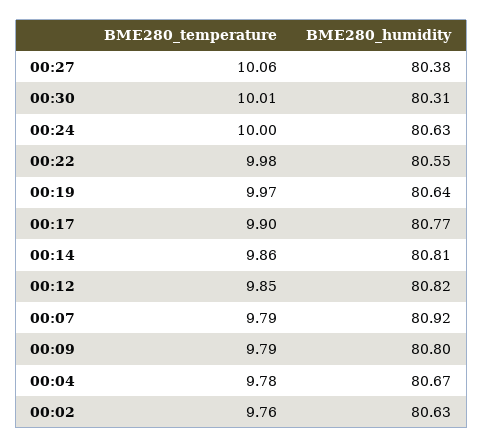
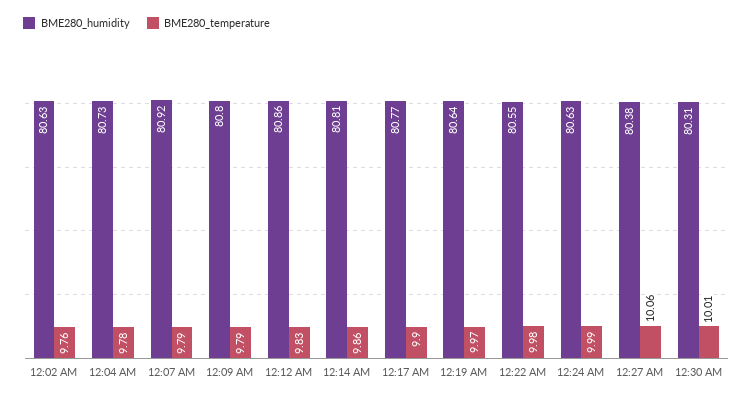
  {
    "BME280_temperature": {
      "00:27": 10.06,
      "00:30": 10.01,
-     "00:24": 10,
+     "00:24": 9.99,
      "00:22": 9.98,
      "00:19": 9.97,
      "00:17": 9.9,
      "00:14": 9.86,
-     "00:12": 9.85,
+     "00:12": 9.83,
      "00:07": 9.79,
      "00:09": 9.79,
      "00:04": 9.78,
      "00:02": 9.76
    },
    "BME280_humidity": {
      "00:27": 80.38,
      "00:30": 80.31,
      "00:24": 80.63,
      "00:22": 80.55,
      "00:19": 80.64,
      "00:17": 80.77,
      "00:14": 80.81,
-     "00:12": 80.82,
+     "00:12": 80.86,
      "00:07": 80.92,
      "00:09": 80.8,
-     "00:04": 80.67,
+     "00:04": 80.73,
      "00:02": 80.63
    }
  }

